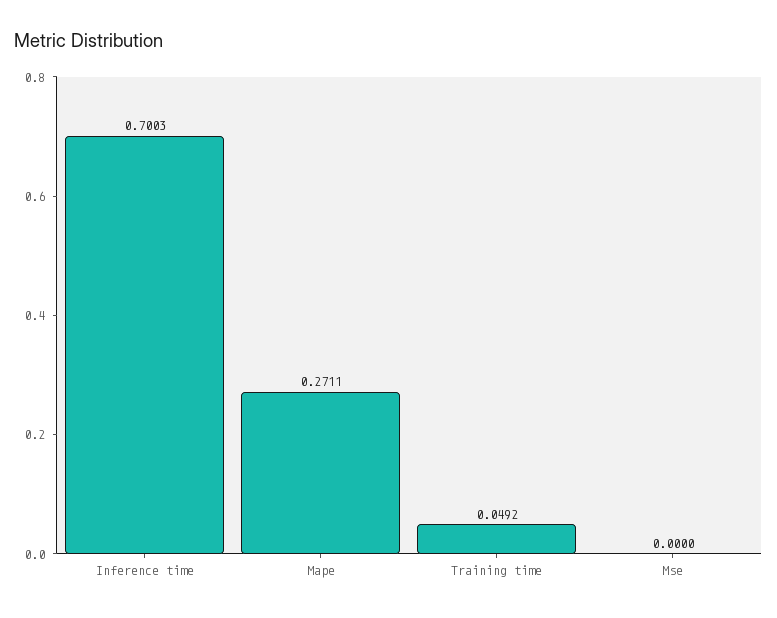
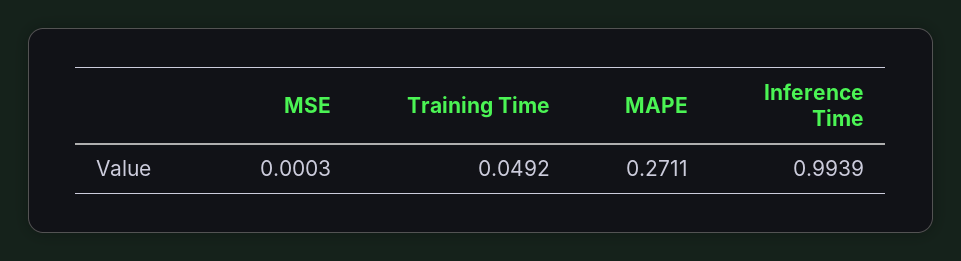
  {
-   "Inference time": 0.7003,
+   "Inference time": 0.9939,
    "Mape": 0.2711,
    "Training time": 0.0492,
-   "Mse": 0
+   "Mse": 0.0003
  }

